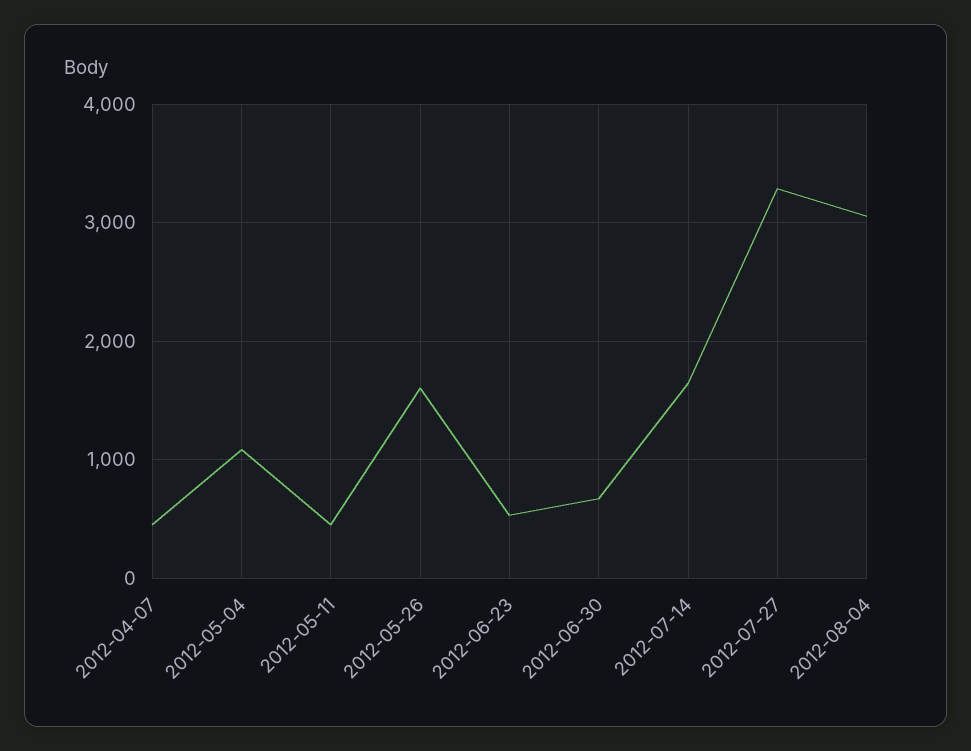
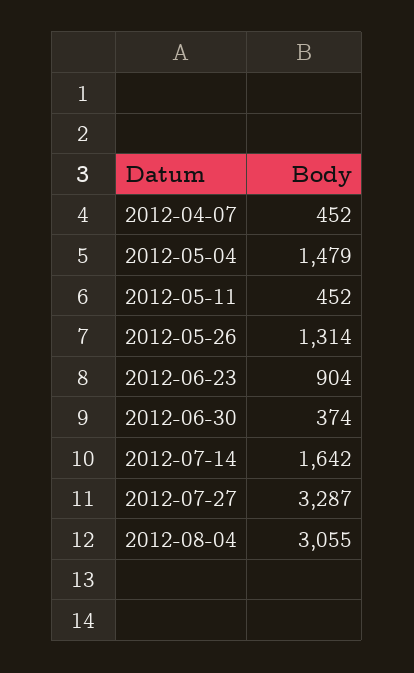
  {
    "2012-04-07": 452,
-   "2012-05-04": 1100,
+   "2012-05-04": 1479,
    "2012-05-11": 452,
-   "2012-05-26": 1600,
+   "2012-05-26": 1314,
-   "2012-06-23": 500,
+   "2012-06-23": 904,
-   "2012-06-30": 700,
+   "2012-06-30": 374,
    "2012-07-14": 1642,
    "2012-07-27": 3287,
    "2012-08-04": 3055
  }

